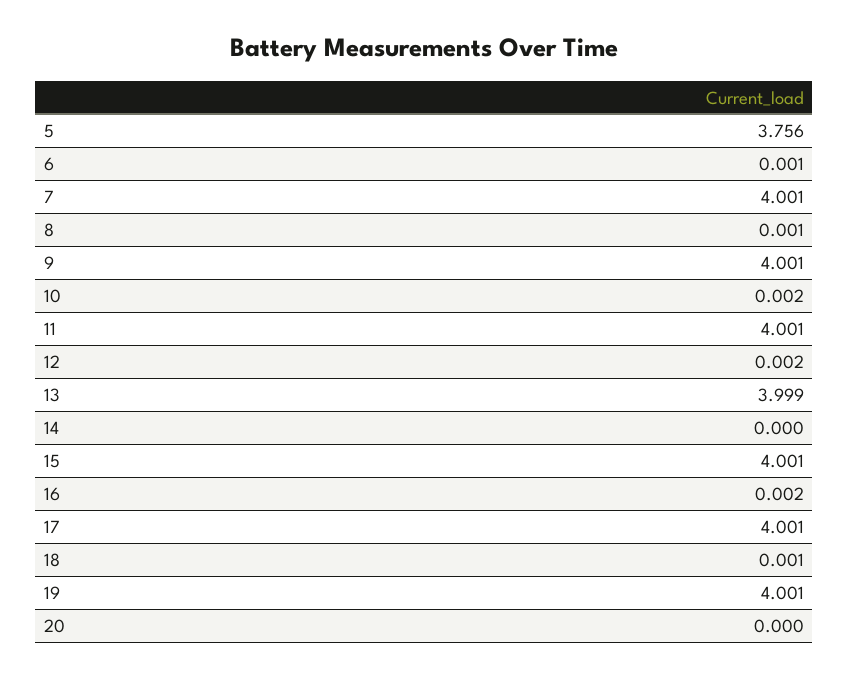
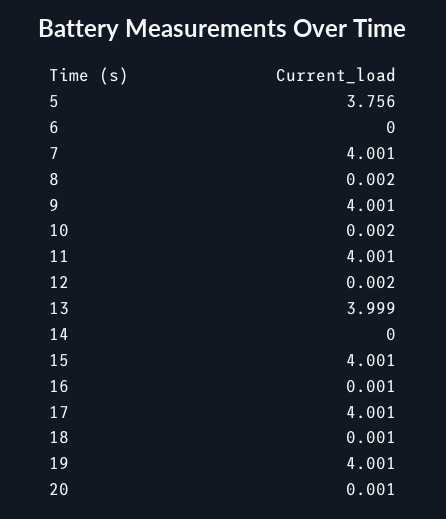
  {
    "5": 3.756,
-   "6": 0.001,
+   "6": 0,
    "7": 4.001,
-   "8": 0.001,
+   "8": 0.002,
    "9": 4.001,
    "10": 0.002,
    "11": 4.001,
    "12": 0.002,
    "13": 3.999,
    "14": 0,
    "15": 4.001,
-   "16": 0.002,
+   "16": 0.001,
    "17": 4.001,
    "18": 0.001,
    "19": 4.001,
-   "20": 0
+   "20": 0.001
  }

